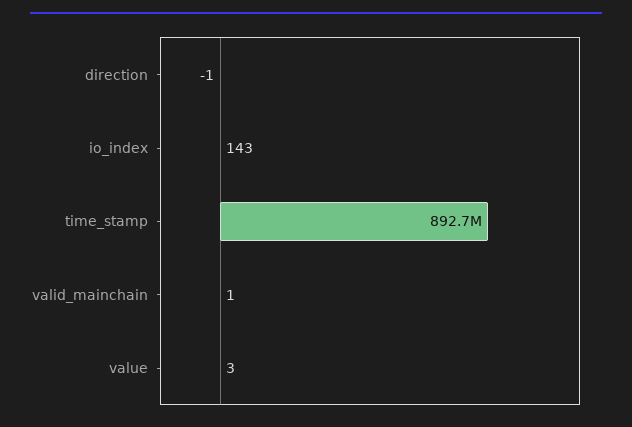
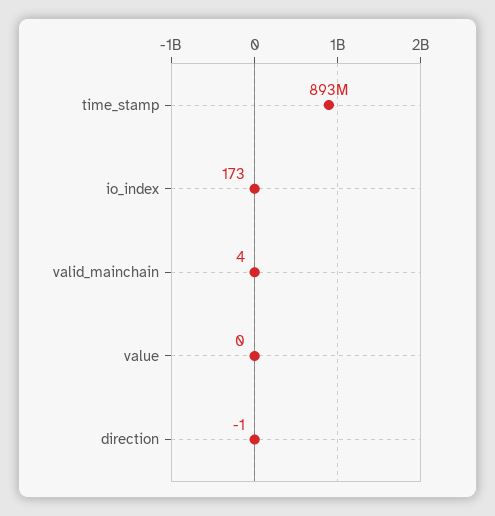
  {
    "direction": -1,
-   "io_index": 143,
+   "io_index": 173,
    "time_stamp": 892700000,
-   "valid_mainchain": 1,
+   "valid_mainchain": 4,
-   "value": 3
+   "value": 0
  }

